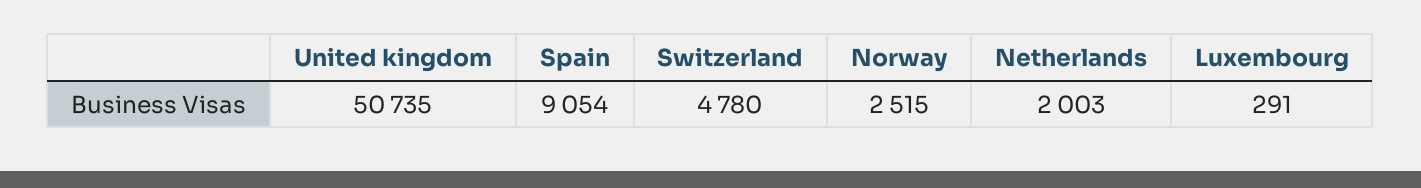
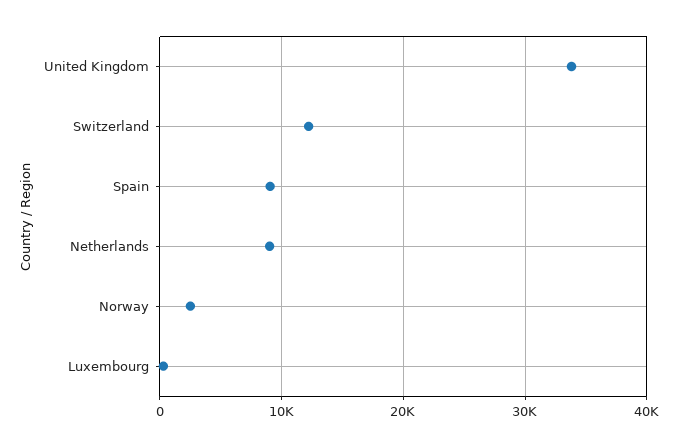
  {
-   "United kingdom": 50735,
+   "United kingdom": 34000,
    "Spain": 9054,
-   "Switzerland": 4780,
+   "Switzerland": 12000,
    "Norway": 2515,
-   "Netherlands": 2003,
+   "Netherlands": 9000,
    "Luxembourg": 291
  }

